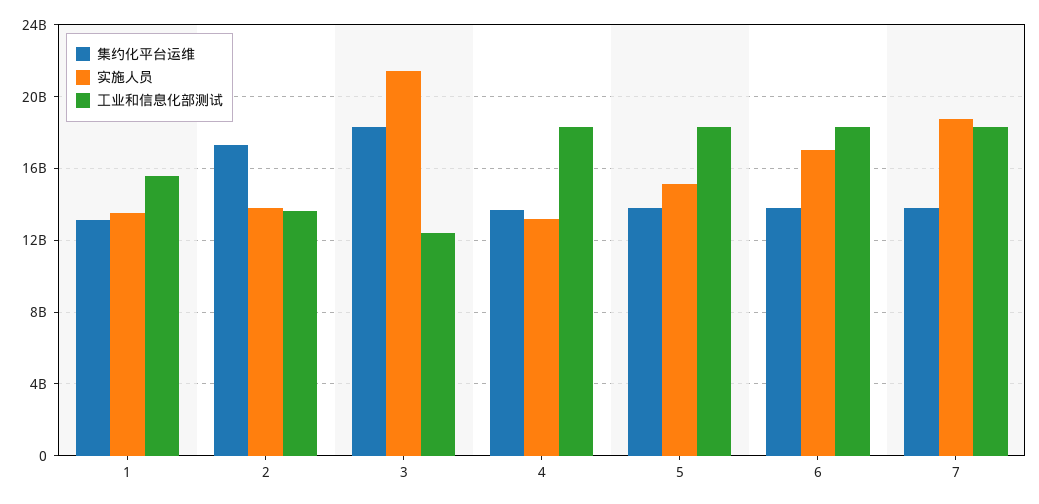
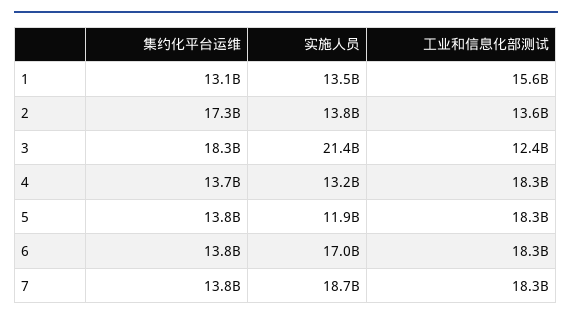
  {
    "集约化平台运维": {
      "1": 13100000000,
      "2": 17300000000,
      "3": 18300000000,
      "4": 13700000000,
      "5": 13800000000,
      "6": 13800000000,
      "7": 13800000000
    },
    "实施人员": {
      "1": 13500000000,
      "2": 13800000000,
      "3": 21400000000,
      "4": 13200000000,
-     "5": 15000000000,
+     "5": 11900000000,
      "6": 17000000000,
      "7": 18700000000
    },
    "工业和信息化部测试": {
      "1": 15600000000,
      "2": 13600000000,
      "3": 12400000000,
      "4": 18300000000,
      "5": 18300000000,
      "6": 18300000000,
      "7": 18300000000
    }
  }

